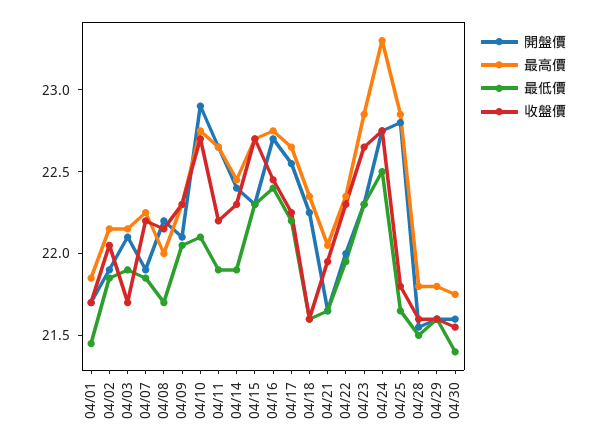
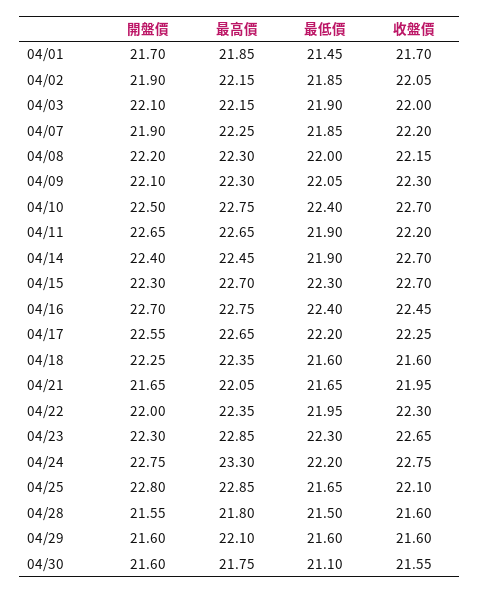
  {
    "開盤價": {
      "04/01": 21.7,
      "04/02": 21.9,
      "04/03": 22.1,
      "04/07": 21.9,
      "04/08": 22.2,
      "04/09": 22.1,
-     "04/10": 22.9,
+     "04/10": 22.5,
      "04/11": 22.65,
      "04/14": 22.4,
      "04/15": 22.3,
      "04/16": 22.7,
      "04/17": 22.55,
      "04/18": 22.25,
      "04/21": 21.65,
      "04/22": 22,
      "04/23": 22.3,
      "04/24": 22.75,
      "04/25": 22.8,
      "04/28": 21.55,
      "04/29": 21.6,
      "04/30": 21.6
    },
    "最高價": {
      "04/01": 21.85,
      "04/02": 22.15,
      "04/03": 22.15,
      "04/07": 22.25,
-     "04/08": 22,
+     "04/08": 22.3,
      "04/09": 22.3,
      "04/10": 22.75,
      "04/11": 22.65,
      "04/14": 22.45,
      "04/15": 22.7,
      "04/16": 22.75,
      "04/17": 22.65,
      "04/18": 22.35,
      "04/21": 22.05,
      "04/22": 22.35,
      "04/23": 22.85,
      "04/24": 23.3,
      "04/25": 22.85,
      "04/28": 21.8,
-     "04/29": 21.8,
+     "04/29": 22.1,
      "04/30": 21.75
    },
    "最低價": {
      "04/01": 21.45,
      "04/02": 21.85,
      "04/03": 21.9,
      "04/07": 21.85,
-     "04/08": 21.7,
+     "04/08": 22,
      "04/09": 22.05,
-     "04/10": 22.1,
+     "04/10": 22.4,
      "04/11": 21.9,
      "04/14": 21.9,
      "04/15": 22.3,
      "04/16": 22.4,
      "04/17": 22.2,
      "04/18": 21.6,
      "04/21": 21.65,
      "04/22": 21.95,
      "04/23": 22.3,
-     "04/24": 22.5,
+     "04/24": 22.2,
      "04/25": 21.65,
      "04/28": 21.5,
      "04/29": 21.6,
-     "04/30": 21.4
+     "04/30": 21.1
    },
    "收盤價": {
      "04/01": 21.7,
      "04/02": 22.05,
-     "04/03": 21.7,
+     "04/03": 22,
      "04/07": 22.2,
      "04/08": 22.15,
      "04/09": 22.3,
      "04/10": 22.7,
      "04/11": 22.2,
-     "04/14": 22.3,
+     "04/14": 22.7,
      "04/15": 22.7,
      "04/16": 22.45,
      "04/17": 22.25,
      "04/18": 21.6,
      "04/21": 21.95,
      "04/22": 22.3,
      "04/23": 22.65,
      "04/24": 22.75,
-     "04/25": 21.8,
+     "04/25": 22.1,
      "04/28": 21.6,
      "04/29": 21.6,
      "04/30": 21.55
    }
  }

